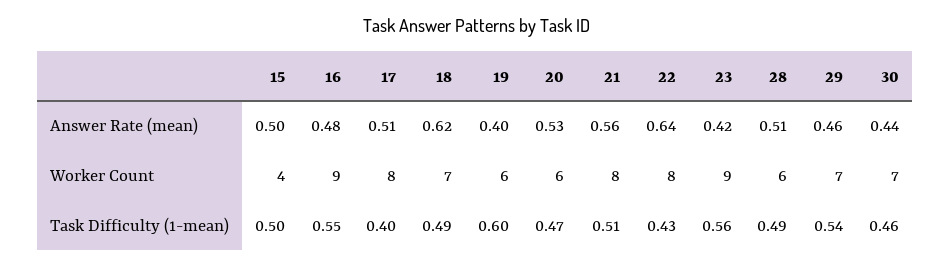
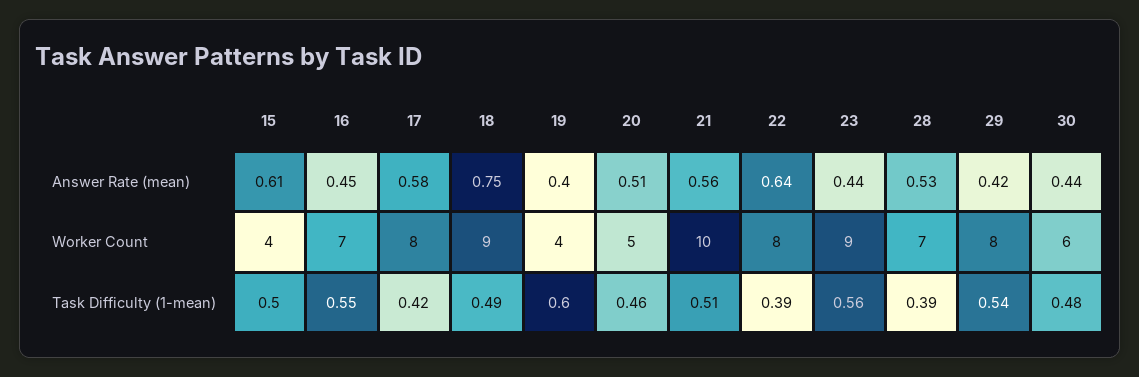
  {
    "15": {
-     "Answer Rate (mean)": 0.5,
+     "Answer Rate (mean)": 0.61,
      "Worker Count": 4,
      "Task Difficulty (1-mean)": 0.5
    },
    "16": {
-     "Answer Rate (mean)": 0.48,
+     "Answer Rate (mean)": 0.45,
-     "Worker Count": 9,
+     "Worker Count": 7,
      "Task Difficulty (1-mean)": 0.55
    },
    "17": {
-     "Answer Rate (mean)": 0.51,
+     "Answer Rate (mean)": 0.58,
      "Worker Count": 8,
-     "Task Difficulty (1-mean)": 0.4
+     "Task Difficulty (1-mean)": 0.42
    },
    "18": {
-     "Answer Rate (mean)": 0.62,
+     "Answer Rate (mean)": 0.75,
-     "Worker Count": 7,
+     "Worker Count": 9,
      "Task Difficulty (1-mean)": 0.49
    },
    "19": {
      "Answer Rate (mean)": 0.4,
-     "Worker Count": 6,
+     "Worker Count": 4,
      "Task Difficulty (1-mean)": 0.6
    },
    "20": {
-     "Answer Rate (mean)": 0.53,
+     "Answer Rate (mean)": 0.51,
-     "Worker Count": 6,
+     "Worker Count": 5,
-     "Task Difficulty (1-mean)": 0.47
+     "Task Difficulty (1-mean)": 0.46
    },
    "21": {
      "Answer Rate (mean)": 0.56,
-     "Worker Count": 8,
+     "Worker Count": 10,
      "Task Difficulty (1-mean)": 0.51
    },
    "22": {
      "Answer Rate (mean)": 0.64,
      "Worker Count": 8,
-     "Task Difficulty (1-mean)": 0.43
+     "Task Difficulty (1-mean)": 0.39
    },
    "23": {
-     "Answer Rate (mean)": 0.42,
+     "Answer Rate (mean)": 0.44,
      "Worker Count": 9,
      "Task Difficulty (1-mean)": 0.56
    },
    "28": {
-     "Answer Rate (mean)": 0.51,
+     "Answer Rate (mean)": 0.53,
-     "Worker Count": 6,
+     "Worker Count": 7,
-     "Task Difficulty (1-mean)": 0.49
+     "Task Difficulty (1-mean)": 0.39
    },
    "29": {
-     "Answer Rate (mean)": 0.46,
+     "Answer Rate (mean)": 0.42,
-     "Worker Count": 7,
+     "Worker Count": 8,
      "Task Difficulty (1-mean)": 0.54
    },
    "30": {
      "Answer Rate (mean)": 0.44,
-     "Worker Count": 7,
+     "Worker Count": 6,
-     "Task Difficulty (1-mean)": 0.46
+     "Task Difficulty (1-mean)": 0.48
    }
  }

